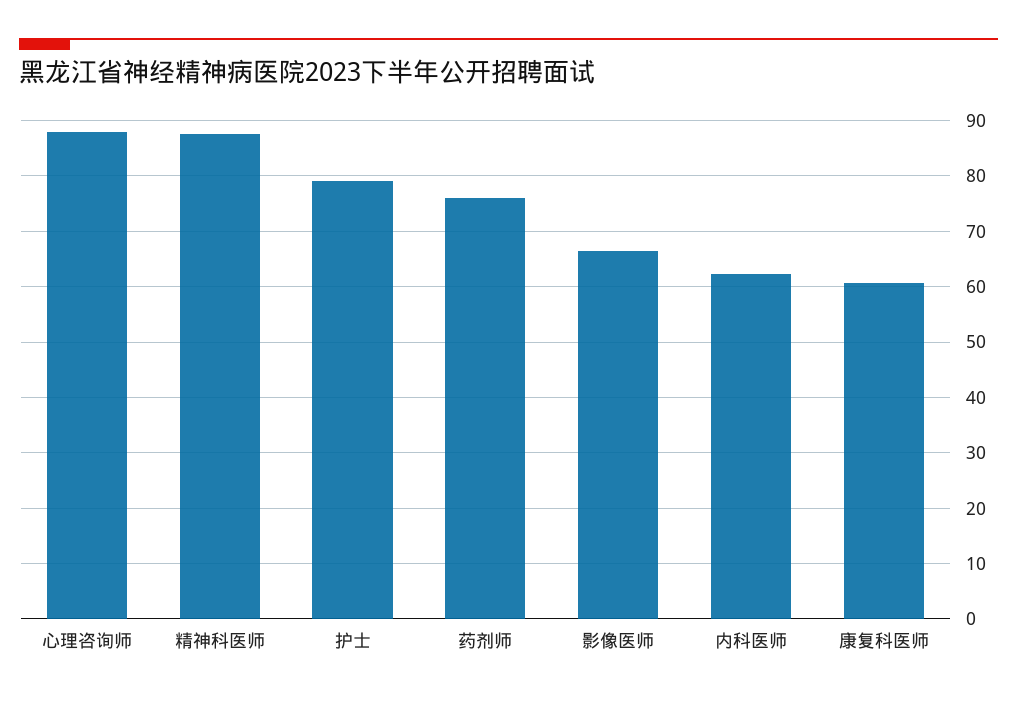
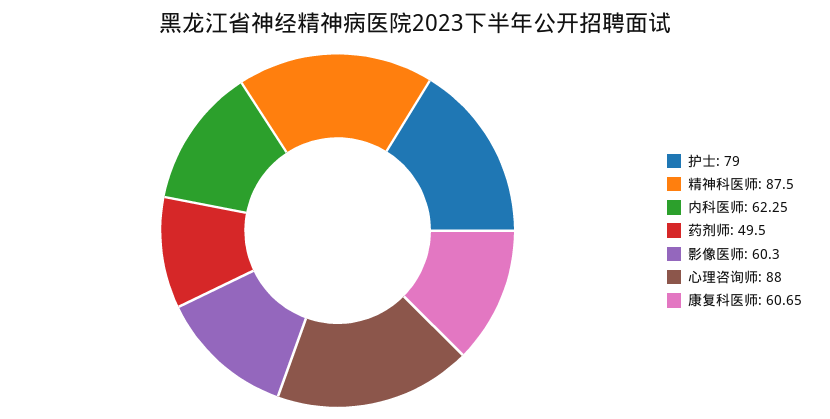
  {
    "心理咨询师": 88,
    "精神科医师": 87.5,
    "护士": 79,
-   "药剂师": 76,
+   "药剂师": 49.5,
-   "影像医师": 66,
+   "影像医师": 60.3,
    "内科医师": 62.25,
    "康复科医师": 60.65
  }

